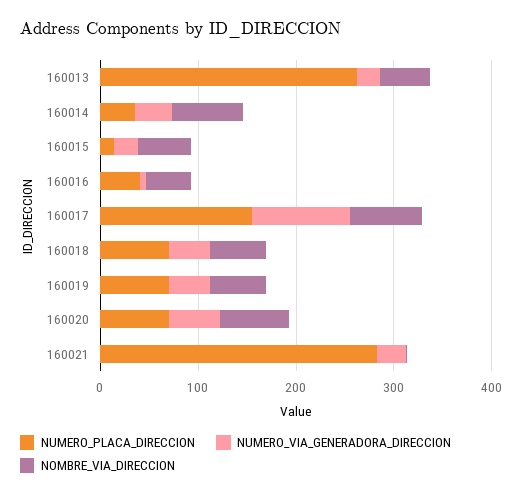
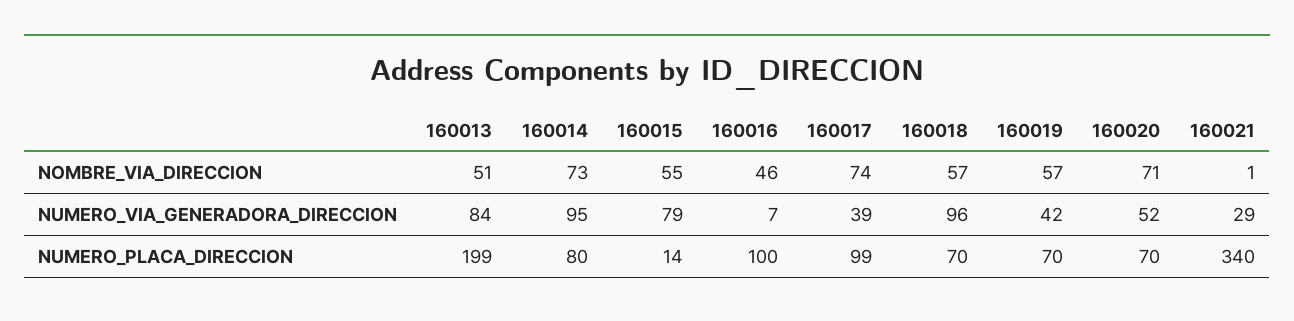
  {
    "NUMERO_PLACA_DIRECCION": {
-     "160013": 260,
+     "160013": 199,
-     "160014": 40,
+     "160014": 80,
      "160015": 14,
-     "160016": 40,
+     "160016": 100,
-     "160017": 160,
+     "160017": 99,
      "160018": 70,
      "160019": 70,
      "160020": 70,
-     "160021": 280
+     "160021": 340
    },
    "NUMERO_VIA_GENERADORA_DIRECCION": {
-     "160013": 20,
+     "160013": 84,
-     "160014": 40,
+     "160014": 95,
-     "160015": 20,
+     "160015": 79,
      "160016": 7,
-     "160017": 100,
+     "160017": 39,
-     "160018": 40,
+     "160018": 96,
      "160019": 42,
      "160020": 52,
      "160021": 29
    },
    "NOMBRE_VIA_DIRECCION": {
      "160013": 51,
      "160014": 73,
      "160015": 55,
      "160016": 46,
      "160017": 74,
      "160018": 57,
      "160019": 57,
      "160020": 71,
      "160021": 1
    }
  }

